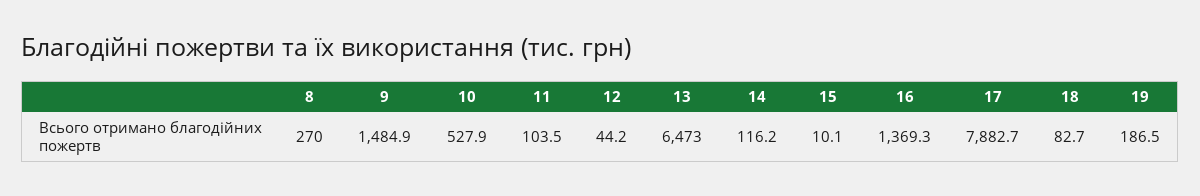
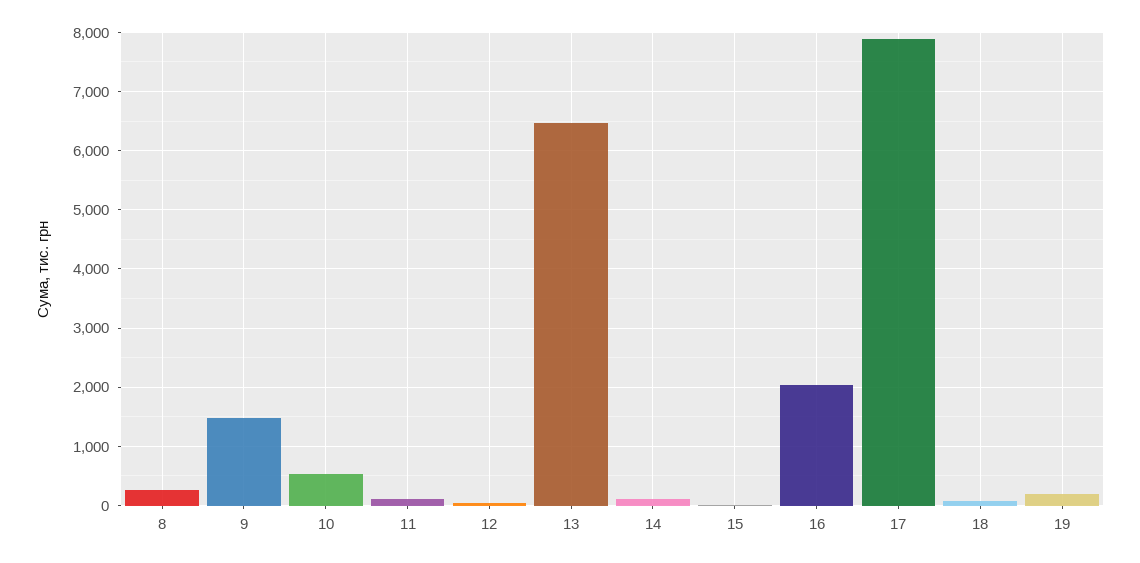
  {
    "8": 270,
    "9": 1484.9,
    "10": 527.9,
    "11": 103.5,
    "12": 44.2,
    "13": 6473,
    "14": 116.2,
    "15": 10.1,
-   "16": 1369.3,
+   "16": 2000,
    "17": 7882.7,
    "18": 82.7,
    "19": 186.5
  }

